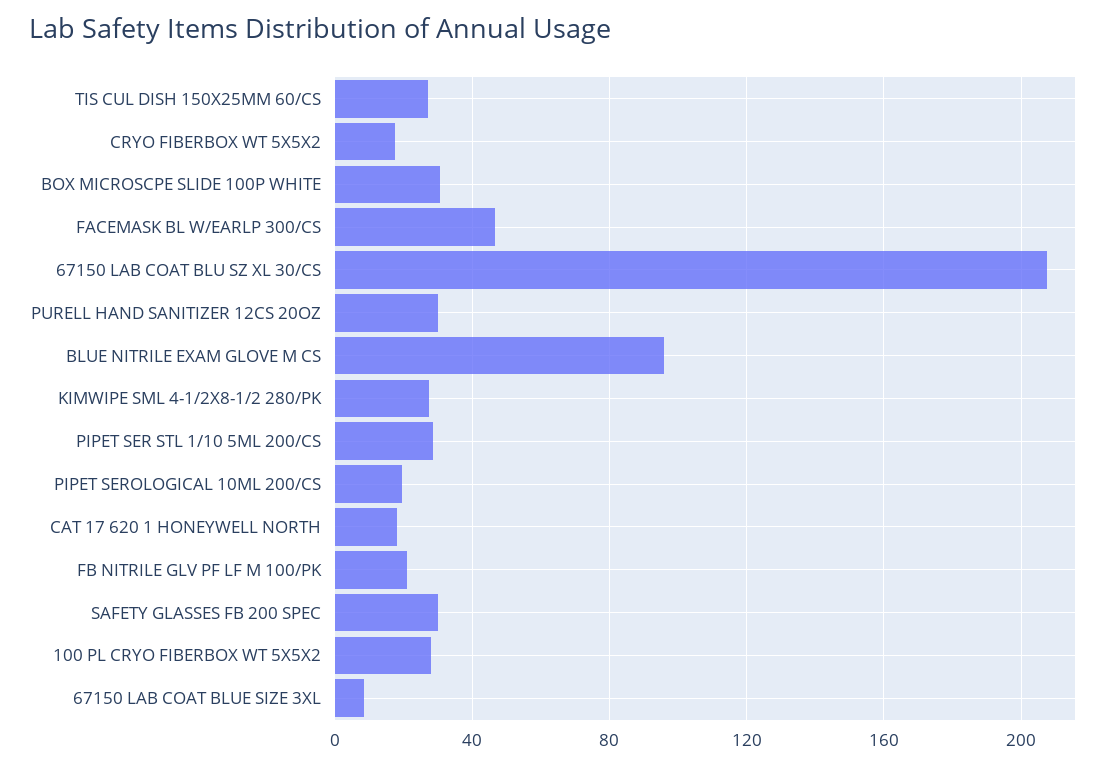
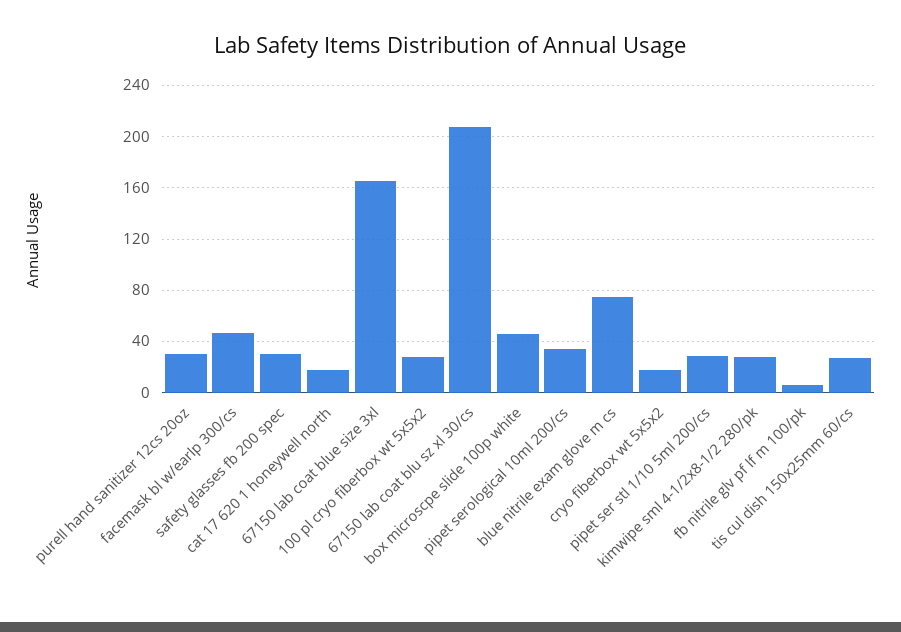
  {
    "TIS CUL DISH 150X25MM 60/CS": 25,
    "CRYO FIBERBOX WT 5X5X2": 20,
-   "BOX MICROSCPE SLIDE 100P WHITE": 30,
+   "BOX MICROSCPE SLIDE 100P WHITE": 45,
    "FACEMASK BL W/EARLP 300/CS": 45,
    "67150 LAB COAT BLU SZ XL 30/CS": 210,
    "PURELL HAND SANITIZER 12CS 20OZ": 30,
-   "BLUE NITRILE EXAM GLOVE M CS": 95,
+   "BLUE NITRILE EXAM GLOVE M CS": 75,
    "KIMWIPE SML 4-1/2X8-1/2 280/PK": 30,
    "PIPET SER STL 1/10 5ML 200/CS": 30,
-   "PIPET SEROLOGICAL 10ML 200/CS": 20,
+   "PIPET SEROLOGICAL 10ML 200/CS": 35,
    "CAT 17 620 1 HONEYWELL NORTH": 20,
-   "FB NITRILE GLV PF LF M 100/PK": 20,
+   "FB NITRILE GLV PF LF M 100/PK": 5,
    "SAFETY GLASSES FB 200 SPEC": 30,
    "100 PL CRYO FIBERBOX WT 5X5X2": 30,
-   "67150 LAB COAT BLUE SIZE 3XL": 10
+   "67150 LAB COAT BLUE SIZE 3XL": 165
  }

